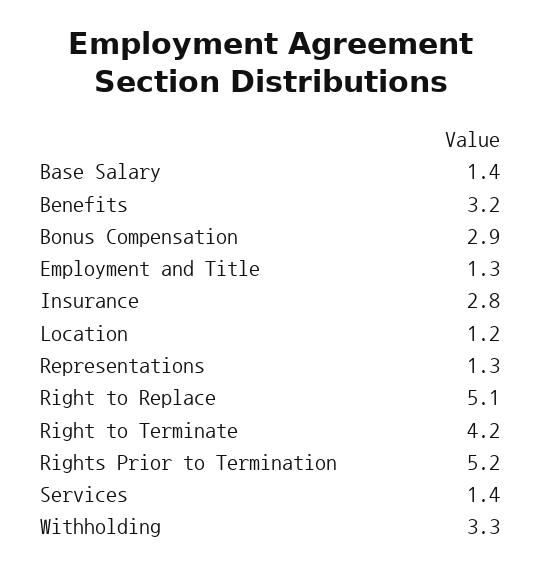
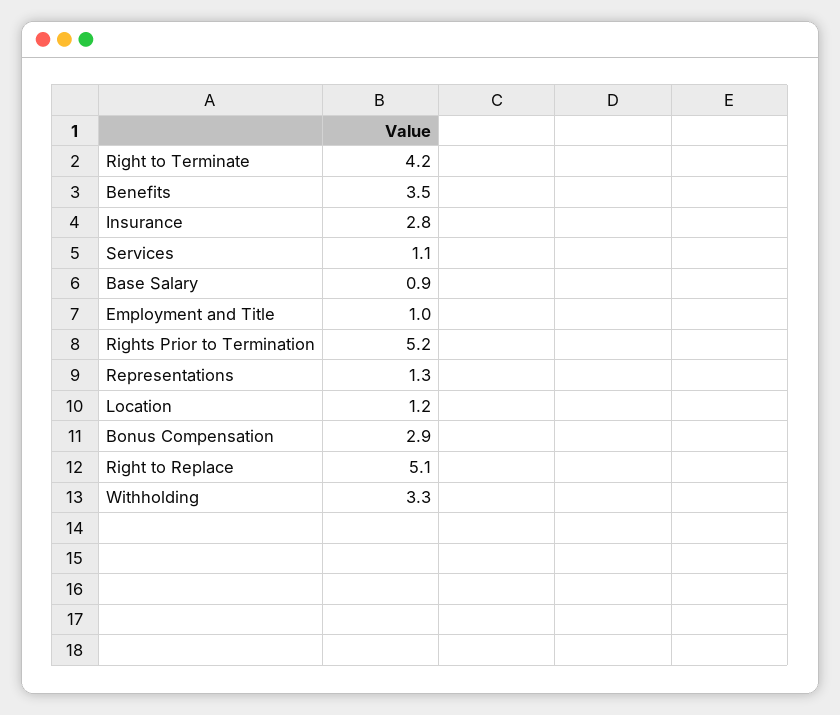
  {
-   "Base Salary": 1.4,
+   "Base Salary": 0.9,
-   "Benefits": 3.2,
+   "Benefits": 3.5,
    "Bonus Compensation": 2.9,
-   "Employment and Title": 1.3,
+   "Employment and Title": 1,
    "Insurance": 2.8,
    "Location": 1.2,
    "Representations": 1.3,
    "Right to Replace": 5.1,
    "Right to Terminate": 4.2,
    "Rights Prior to Termination": 5.2,
-   "Services": 1.4,
+   "Services": 1.1,
    "Withholding": 3.3
  }

